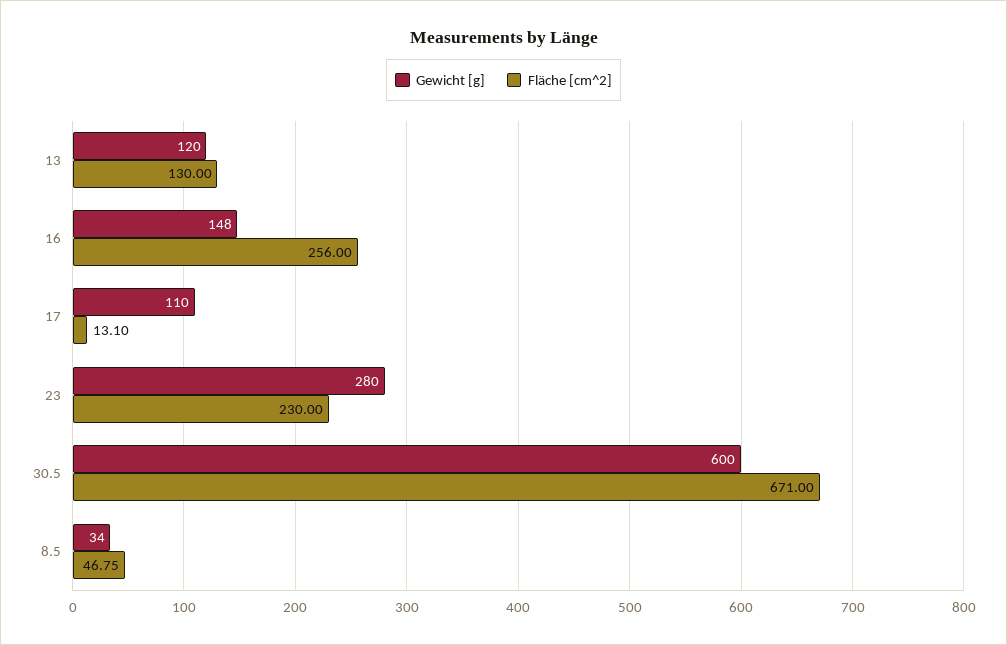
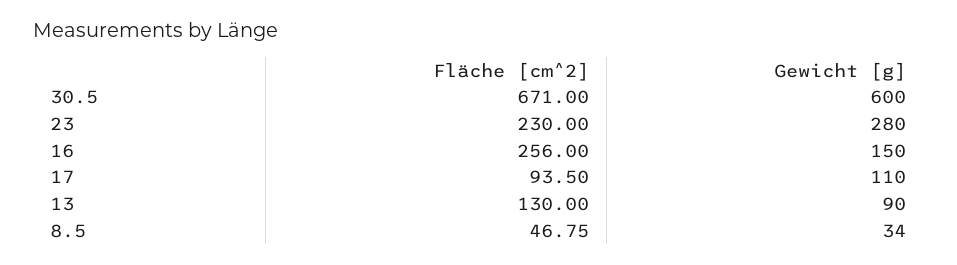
  {
    "Gewicht [g]": {
-     "13": 120,
+     "13": 90,
-     "16": 148,
+     "16": 150,
      "17": 110,
      "23": 280,
      "30.5": 600,
      "8.5": 34
    },
    "Fläche [cm^2]": {
      "13": 130,
      "16": 256,
-     "17": 13.1,
+     "17": 93.5,
      "23": 230,
      "30.5": 671,
      "8.5": 46.75
    }
  }

